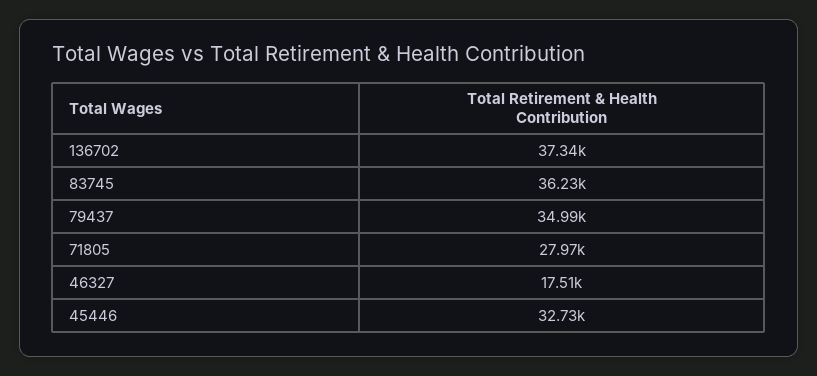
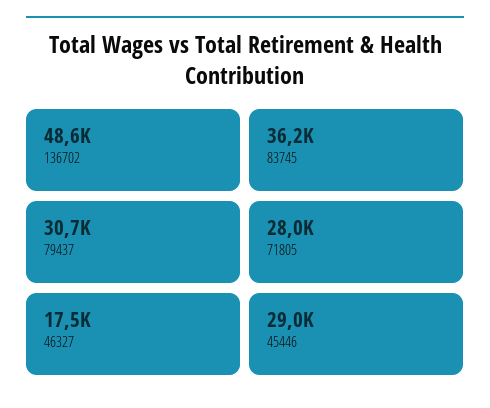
  {
-   "136702": 37340,
+   "136702": 48600,
    "83745": 36230,
-   "79437": 34990,
+   "79437": 30700,
    "71805": 27970,
    "46327": 17510,
-   "45446": 32730
+   "45446": 29000
  }

